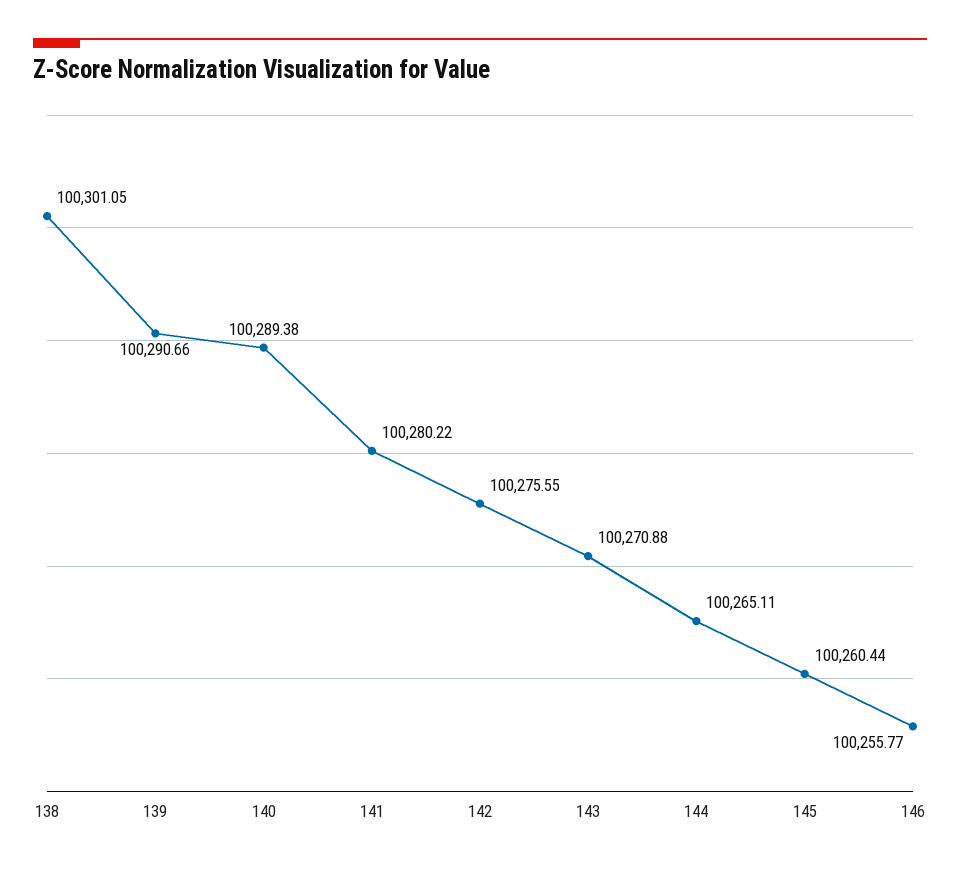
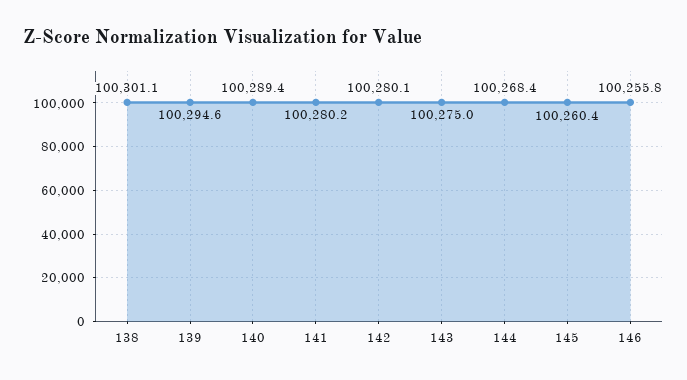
  {
    "138": 100301.05,
-   "139": 100290.66,
+   "139": 100294.6,
    "140": 100289.38,
    "141": 100280.22,
-   "142": 100275.55,
+   "142": 100280.1,
-   "143": 100270.88,
+   "143": 100275,
-   "144": 100265.11,
+   "144": 100268.4,
    "145": 100260.44,
    "146": 100255.77
  }

